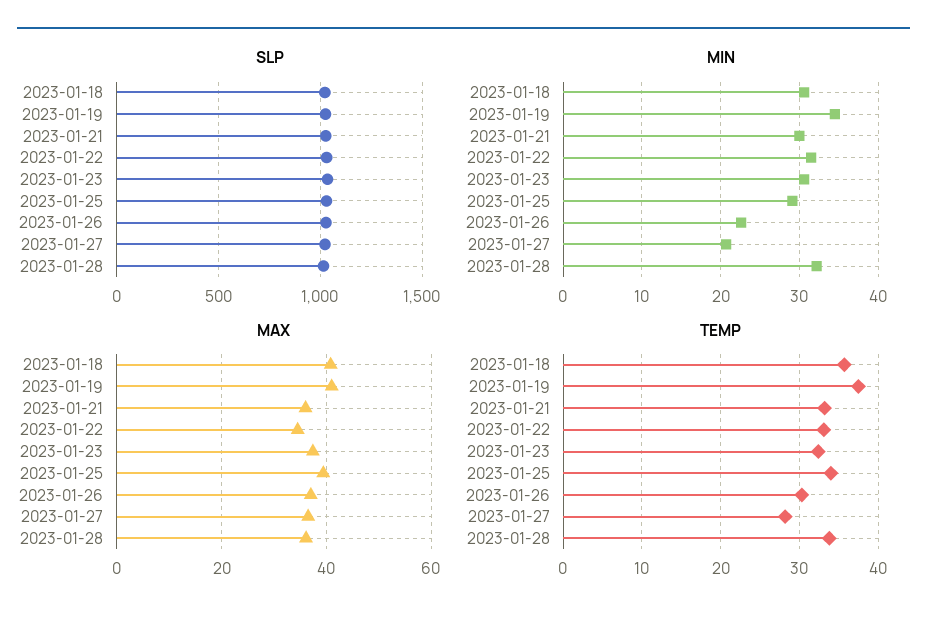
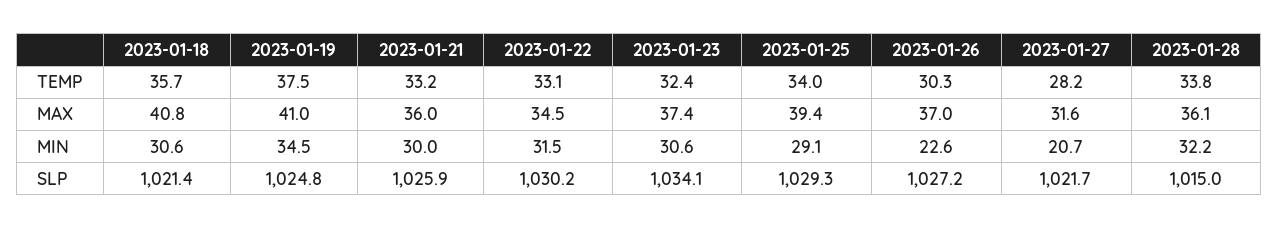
  {
    "SLP": {
      "2023-01-18": 1021.4,
      "2023-01-19": 1024.8,
      "2023-01-21": 1025.9,
      "2023-01-22": 1030.2,
      "2023-01-23": 1034.1,
      "2023-01-25": 1029.3,
      "2023-01-26": 1027.2,
      "2023-01-27": 1021.7,
      "2023-01-28": 1015
    },
    "MIN": {
      "2023-01-18": 30.6,
      "2023-01-19": 34.5,
      "2023-01-21": 30,
      "2023-01-22": 31.5,
      "2023-01-23": 30.6,
      "2023-01-25": 29.1,
      "2023-01-26": 22.6,
      "2023-01-27": 20.7,
      "2023-01-28": 32.2
    },
    "MAX": {
      "2023-01-18": 40.8,
      "2023-01-19": 41,
      "2023-01-21": 36,
      "2023-01-22": 34.5,
      "2023-01-23": 37.4,
      "2023-01-25": 39.4,
      "2023-01-26": 37,
-     "2023-01-27": 36,
+     "2023-01-27": 31.6,
      "2023-01-28": 36.1
    },
    "TEMP": {
      "2023-01-18": 35.7,
      "2023-01-19": 37.5,
      "2023-01-21": 33.2,
      "2023-01-22": 33.1,
      "2023-01-23": 32.4,
      "2023-01-25": 34,
      "2023-01-26": 30.3,
      "2023-01-27": 28.2,
      "2023-01-28": 33.8
    }
  }

